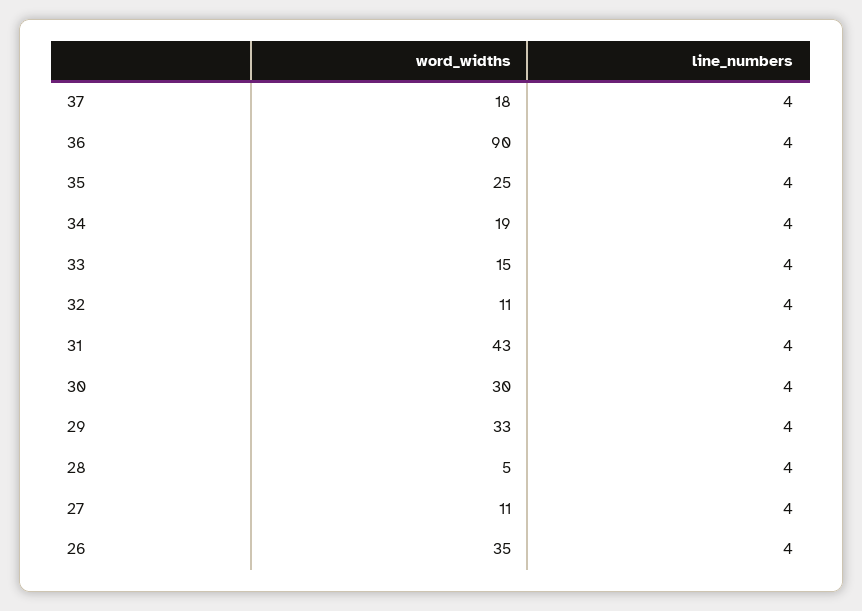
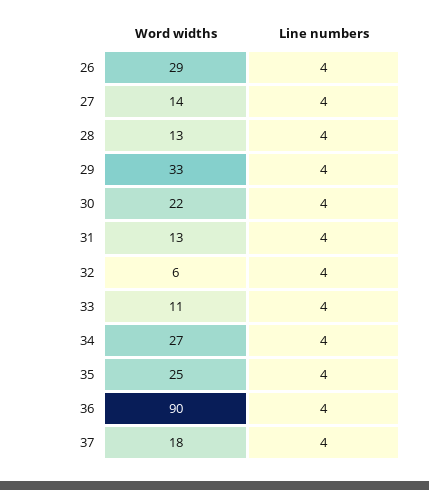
  {
    "word_widths": {
      "37": 18,
      "36": 90,
      "35": 25,
-     "34": 19,
+     "34": 27,
-     "33": 15,
+     "33": 11,
-     "32": 11,
+     "32": 6,
-     "31": 43,
+     "31": 13,
-     "30": 30,
+     "30": 22,
      "29": 33,
-     "28": 5,
+     "28": 13,
-     "27": 11,
+     "27": 14,
-     "26": 35
+     "26": 29
    },
    "line_numbers": {
      "37": 4,
      "36": 4,
      "35": 4,
      "34": 4,
      "33": 4,
      "32": 4,
      "31": 4,
      "30": 4,
      "29": 4,
      "28": 4,
      "27": 4,
      "26": 4
    }
  }

